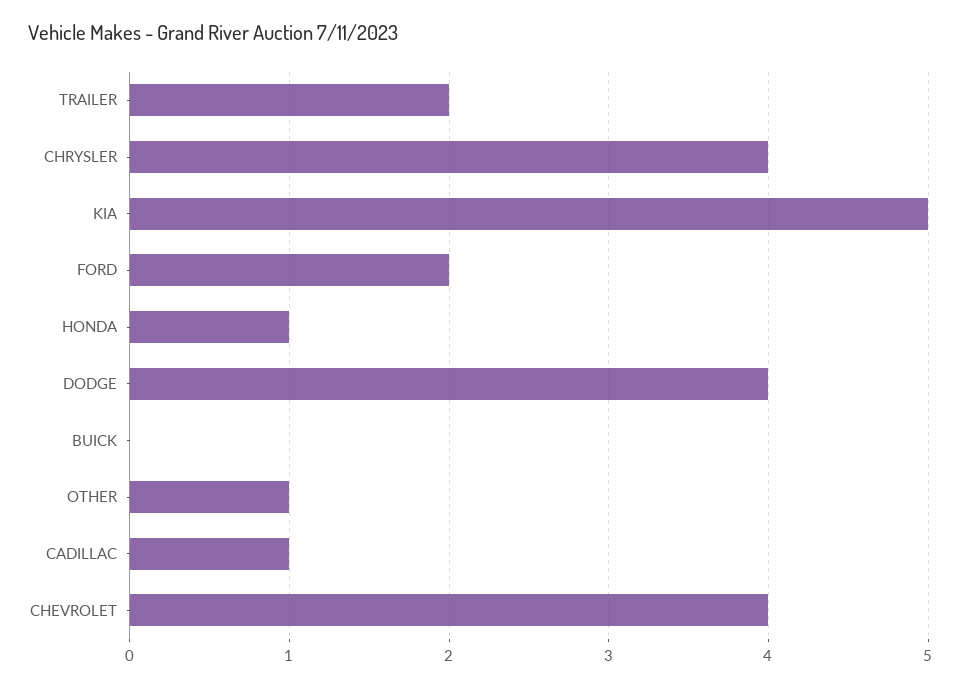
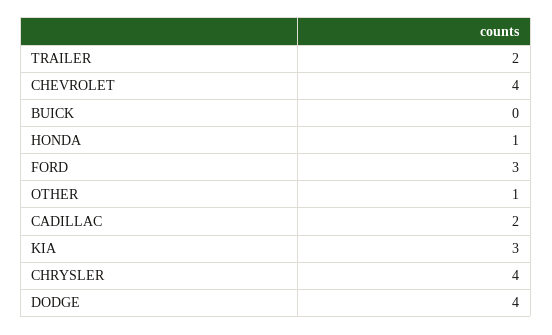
  {
    "TRAILER": 2,
    "CHRYSLER": 4,
-   "KIA": 5,
+   "KIA": 3,
-   "FORD": 2,
+   "FORD": 3,
    "HONDA": 1,
    "DODGE": 4,
    "BUICK": 0,
    "OTHER": 1,
-   "CADILLAC": 1,
+   "CADILLAC": 2,
    "CHEVROLET": 4
  }

